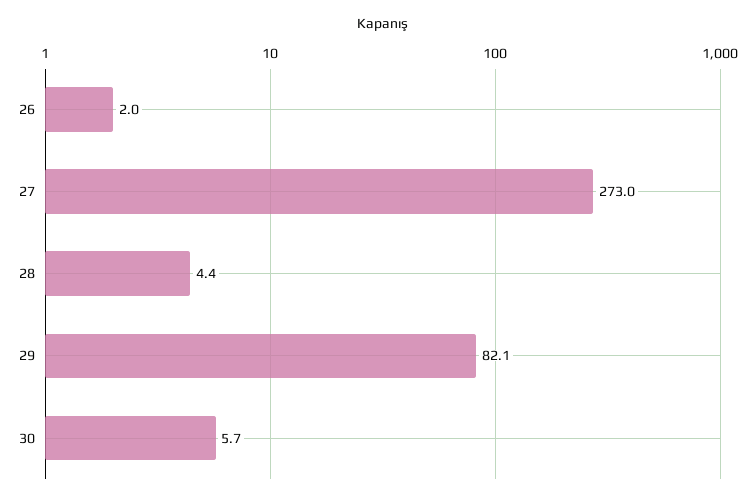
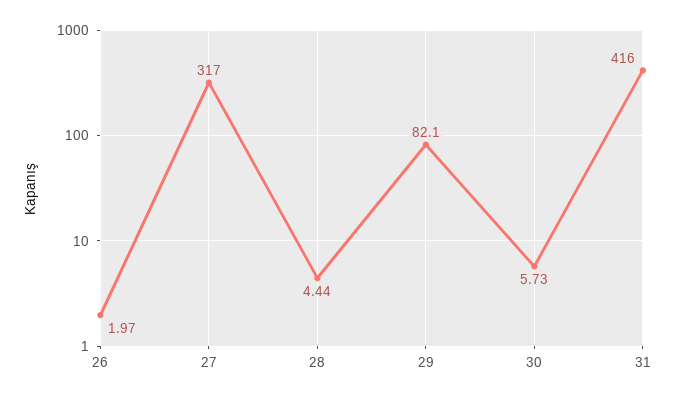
  {
    "26": 1.97,
-   "27": 273,
+   "27": 317,
    "28": 4.44,
    "29": 82.1,
-   "30": 5.73
+   "30": 5.73,
+   "31": 416
  }

